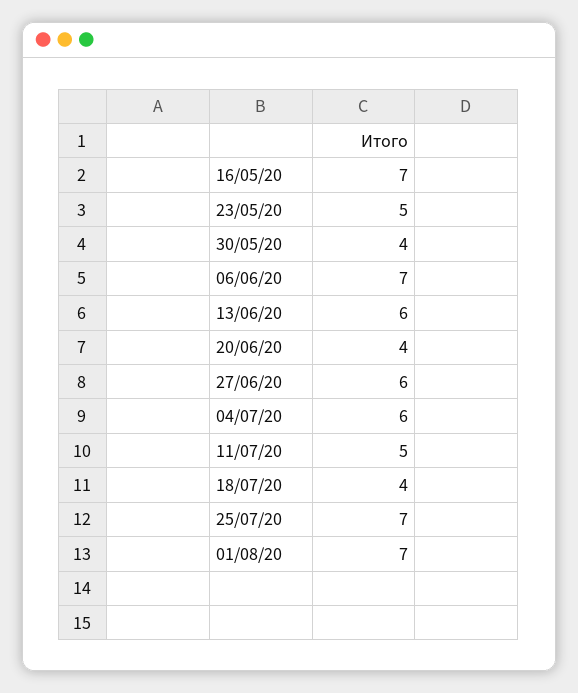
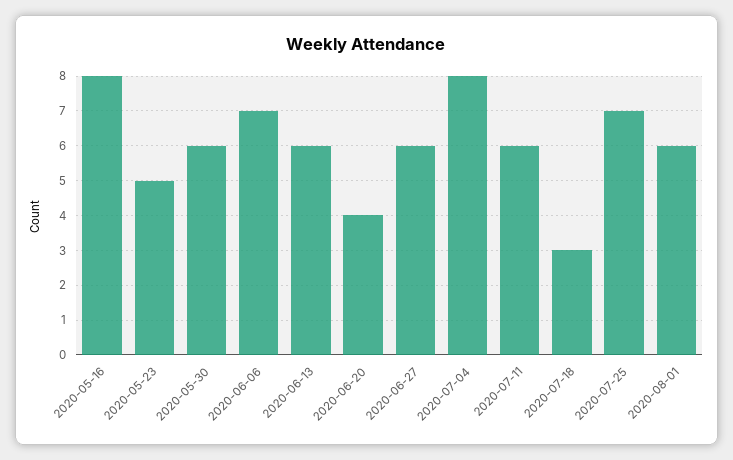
  {
-   "16/05/20": 7,
+   "16/05/20": 8,
    "23/05/20": 5,
-   "30/05/20": 4,
+   "30/05/20": 6,
    "06/06/20": 7,
    "13/06/20": 6,
    "20/06/20": 4,
    "27/06/20": 6,
-   "04/07/20": 6,
+   "04/07/20": 8,
-   "11/07/20": 5,
+   "11/07/20": 6,
-   "18/07/20": 4,
+   "18/07/20": 3,
    "25/07/20": 7,
-   "01/08/20": 7
+   "01/08/20": 6
  }

